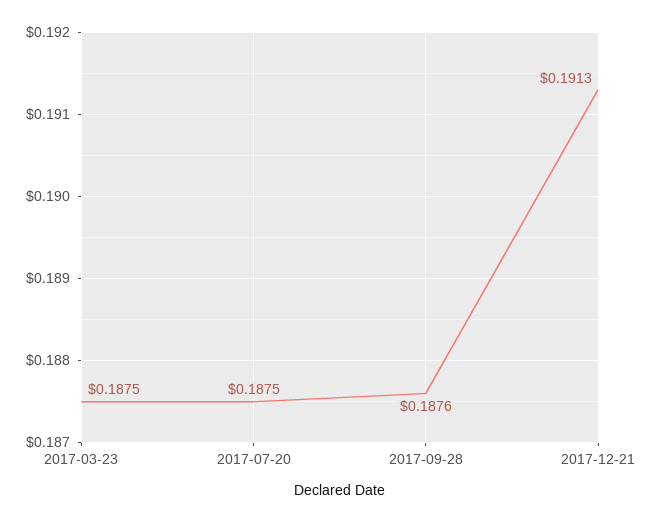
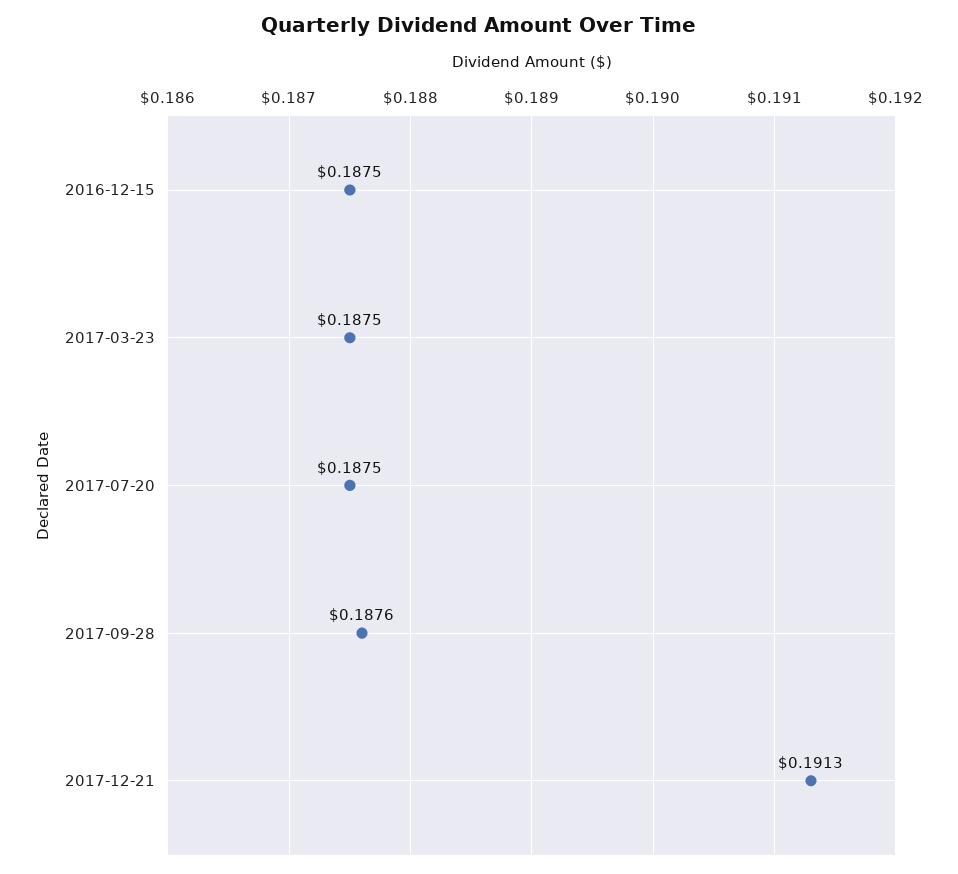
  {
    "2017-03-23": 0.1875,
    "2017-07-20": 0.1875,
    "2017-09-28": 0.1876,
-   "2017-12-21": 0.1913
+   "2017-12-21": 0.1913,
+   "2016-12-15": 0.1875
  }

